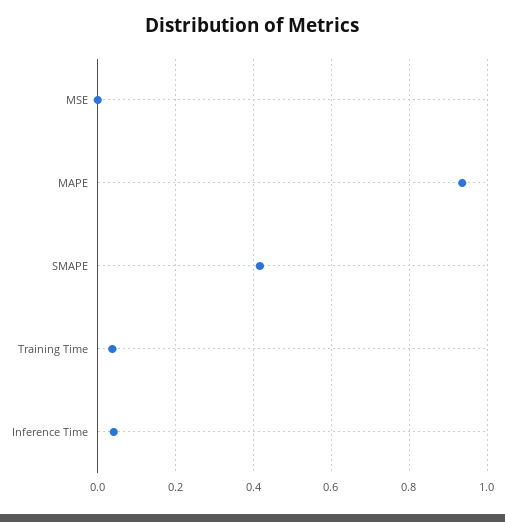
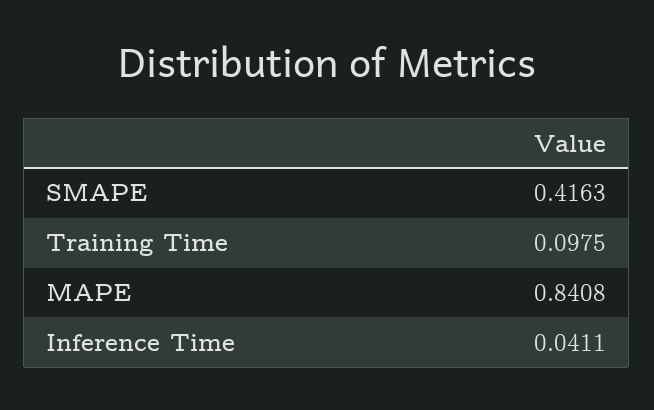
  {
-   "MSE": 0,
-   "MAPE": 0.94,
+   "MAPE": 0.8408,
    "SMAPE": 0.4163,
-   "Training Time": 0.04,
+   "Training Time": 0.0975,
    "Inference Time": 0.0411
  }

